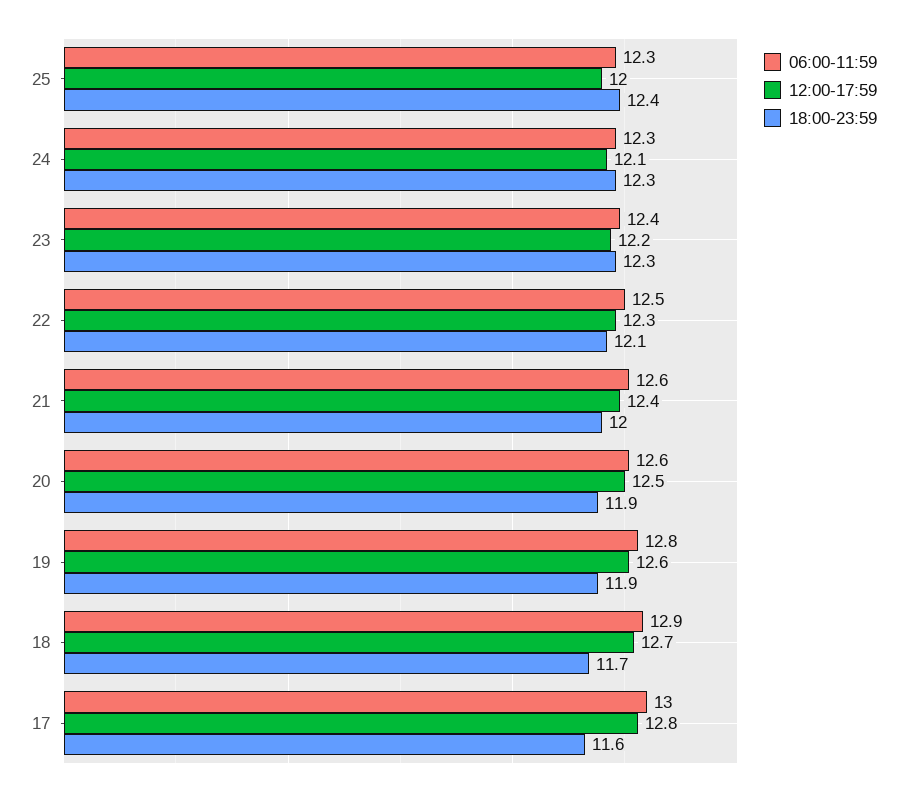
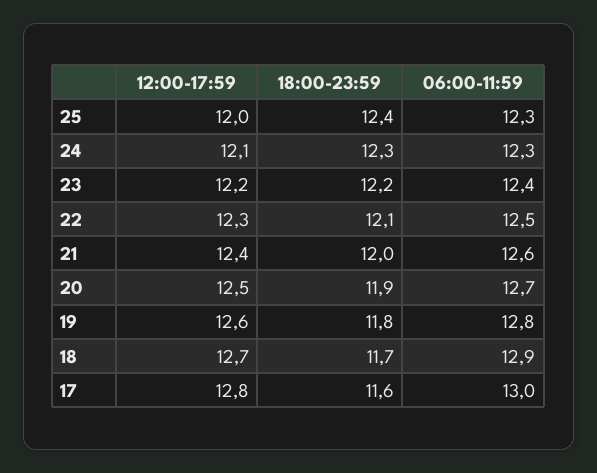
  {
    "06:00-11:59": {
      "25": 12.3,
      "24": 12.3,
      "23": 12.4,
      "22": 12.5,
      "21": 12.6,
-     "20": 12.6,
+     "20": 12.7,
      "19": 12.8,
      "18": 12.9,
      "17": 13
    },
    "12:00-17:59": {
      "25": 12,
      "24": 12.1,
      "23": 12.2,
      "22": 12.3,
      "21": 12.4,
      "20": 12.5,
      "19": 12.6,
      "18": 12.7,
      "17": 12.8
    },
    "18:00-23:59": {
      "25": 12.4,
      "24": 12.3,
-     "23": 12.3,
+     "23": 12.2,
      "22": 12.1,
      "21": 12,
      "20": 11.9,
-     "19": 11.9,
+     "19": 11.8,
      "18": 11.7,
      "17": 11.6
    }
  }

